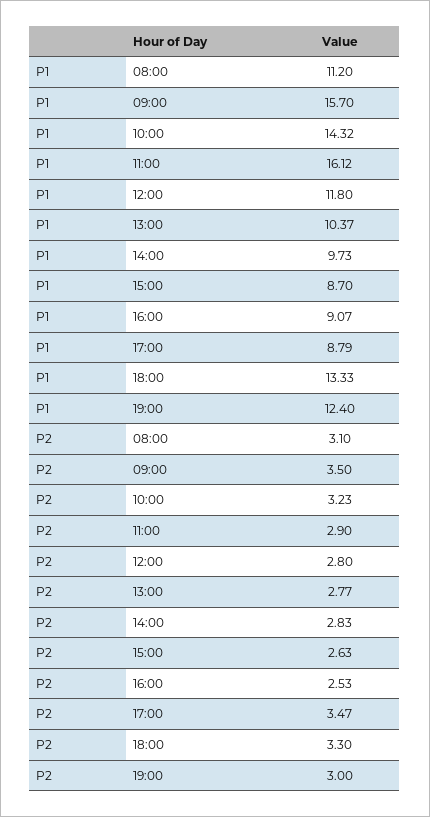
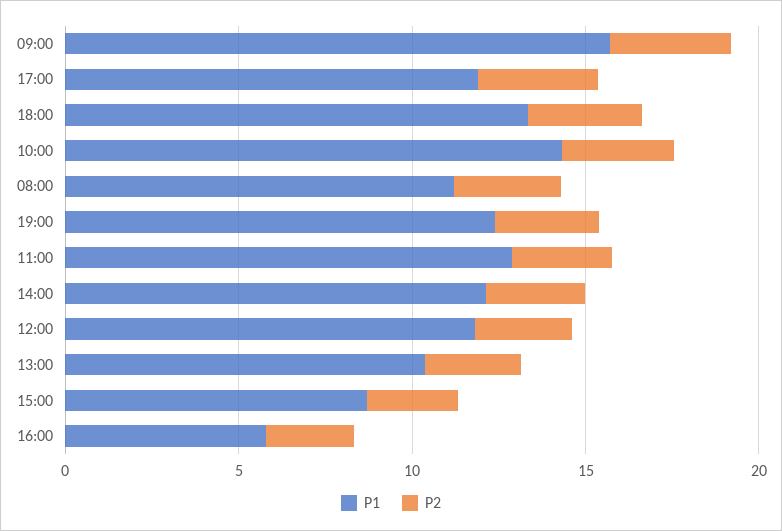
  {
    "P1": {
      "08:00": 11.2,
      "09:00": 15.7,
      "10:00": 14.32,
-     "11:00": 16.12,
+     "11:00": 13,
      "12:00": 11.8,
      "13:00": 10.37,
-     "14:00": 9.73,
+     "14:00": 12,
      "15:00": 8.7,
-     "16:00": 9.07,
+     "16:00": 6,
-     "17:00": 8.79,
+     "17:00": 12,
      "18:00": 13.33,
      "19:00": 12.4
    },
    "P2": {
      "08:00": 3.1,
      "09:00": 3.5,
      "10:00": 3.23,
      "11:00": 2.9,
      "12:00": 2.8,
      "13:00": 2.77,
      "14:00": 2.83,
      "15:00": 2.63,
      "16:00": 2.53,
      "17:00": 3.47,
      "18:00": 3.3,
      "19:00": 3
    }
  }

